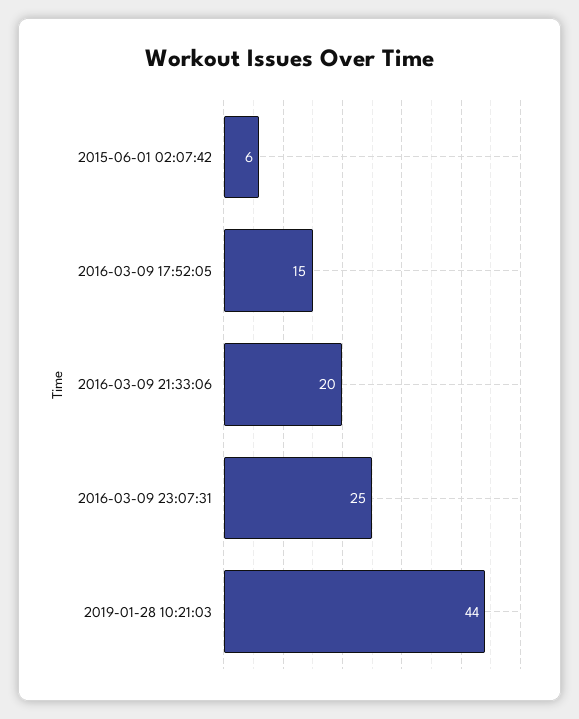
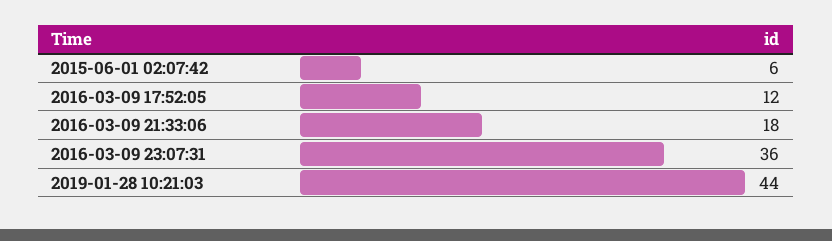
  {
    "2015-06-01 02:07:42": 6,
-   "2016-03-09 17:52:05": 15,
+   "2016-03-09 17:52:05": 12,
-   "2016-03-09 21:33:06": 20,
+   "2016-03-09 21:33:06": 18,
-   "2016-03-09 23:07:31": 25,
+   "2016-03-09 23:07:31": 36,
    "2019-01-28 10:21:03": 44
  }

